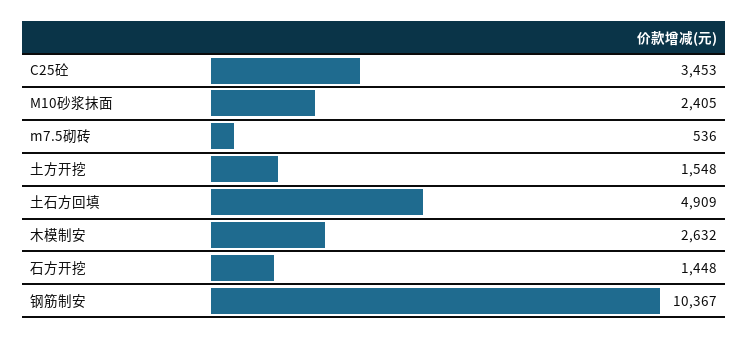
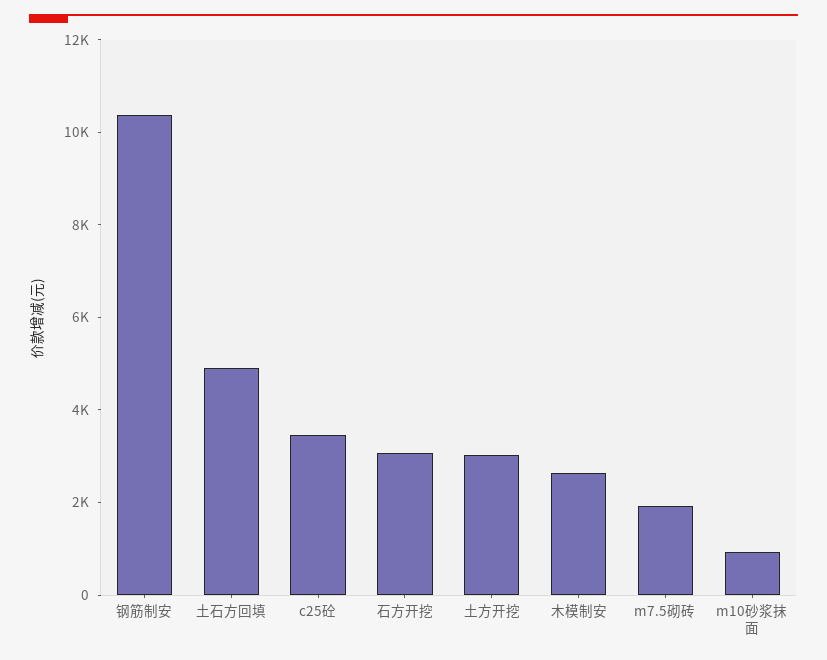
  {
    "C25砼": 3453,
-   "M10砂浆抹面": 2405,
+   "M10砂浆抹面": 1000,
-   "m7.5砌砖": 536,
+   "m7.5砌砖": 2000,
-   "土方开挖": 1548,
+   "土方开挖": 3000,
    "土石方回填": 4909,
    "木模制安": 2632,
-   "石方开挖": 1448,
+   "石方开挖": 3000,
    "钢筋制安": 10367
  }

